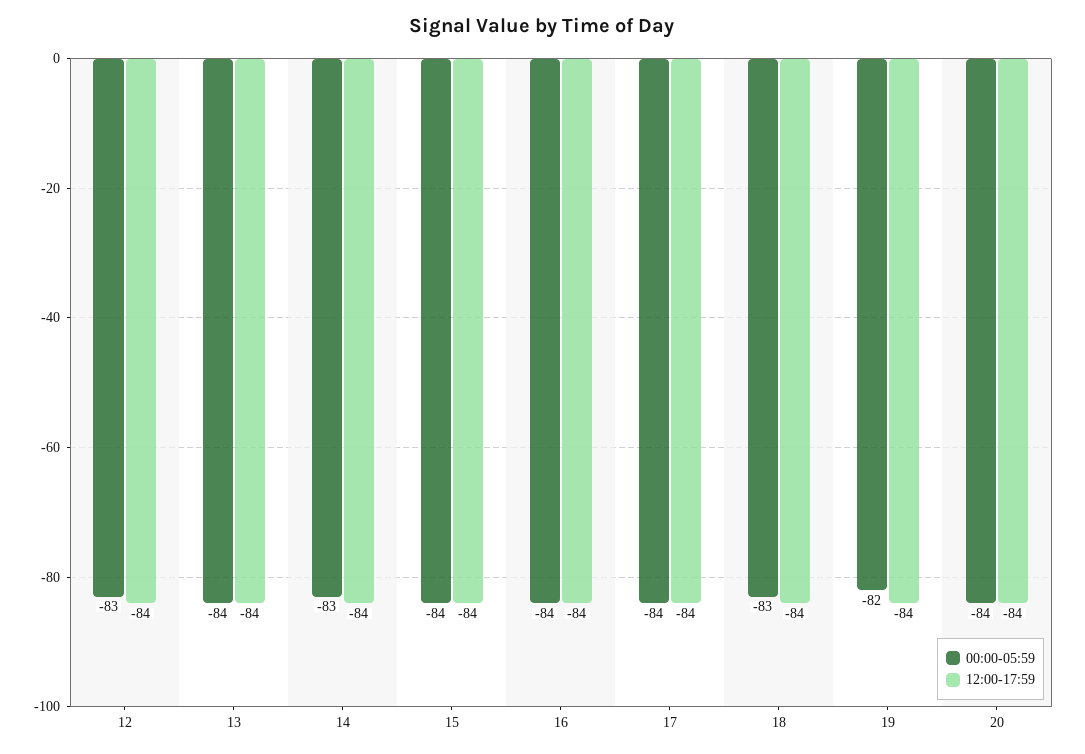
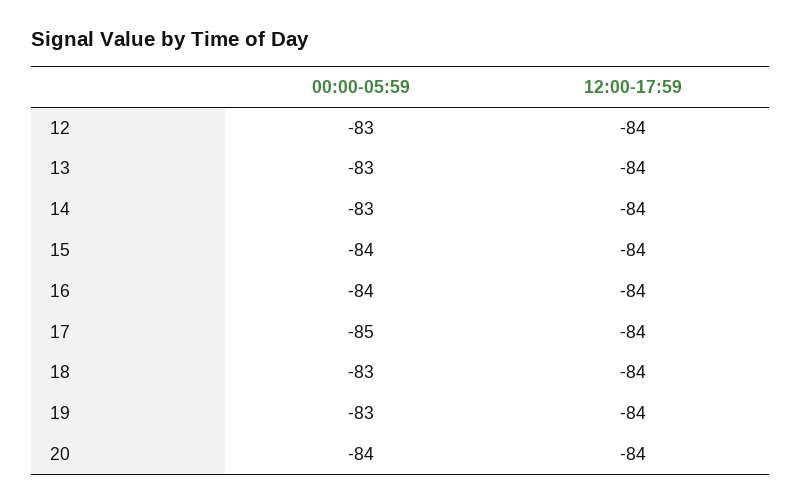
  {
    "00:00-05:59": {
      "12": -83,
-     "13": -84,
+     "13": -83,
      "14": -83,
      "15": -84,
      "16": -84,
-     "17": -84,
+     "17": -85,
      "18": -83,
-     "19": -82,
+     "19": -83,
      "20": -84
    },
    "12:00-17:59": {
      "12": -84,
      "13": -84,
      "14": -84,
      "15": -84,
      "16": -84,
      "17": -84,
      "18": -84,
      "19": -84,
      "20": -84
    }
  }

